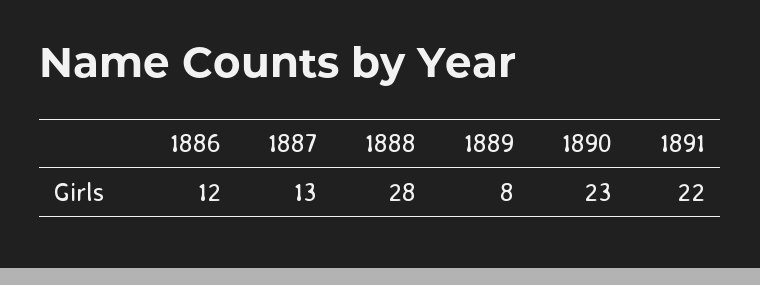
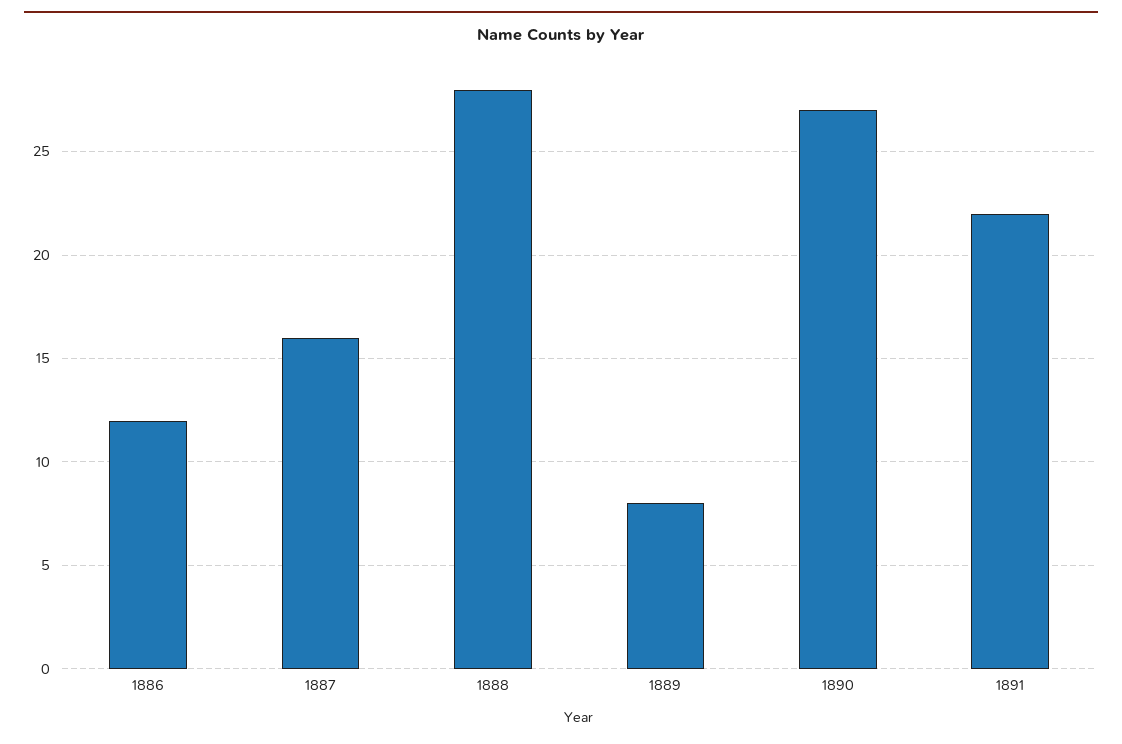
  {
    "1886": 12,
-   "1887": 13,
+   "1887": 16,
    "1888": 28,
    "1889": 8,
-   "1890": 23,
+   "1890": 27,
    "1891": 22
  }

